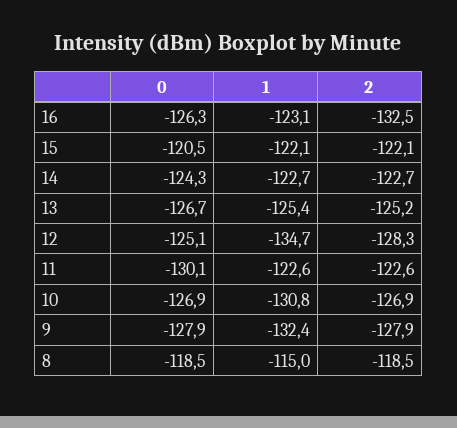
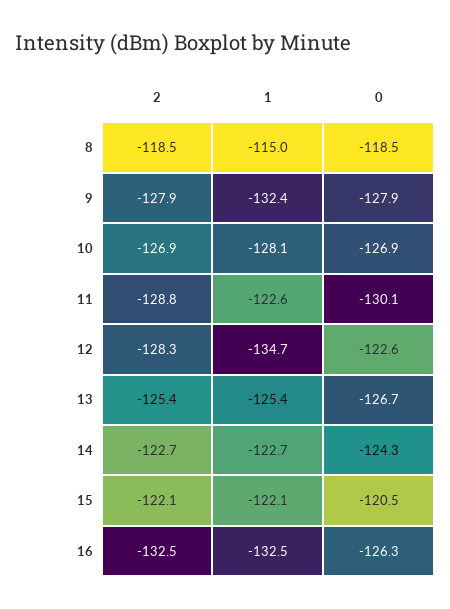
  {
    "0": {
      "16": -126.3,
      "15": -120.5,
      "14": -124.3,
      "13": -126.7,
-     "12": -125.1,
+     "12": -122.6,
      "11": -130.1,
      "10": -126.9,
      "9": -127.9,
      "8": -118.5
    },
    "1": {
-     "16": -123.1,
+     "16": -132.5,
      "15": -122.1,
      "14": -122.7,
      "13": -125.4,
      "12": -134.7,
      "11": -122.6,
-     "10": -130.8,
+     "10": -128.1,
      "9": -132.4,
      "8": -115
    },
    "2": {
      "16": -132.5,
      "15": -122.1,
      "14": -122.7,
-     "13": -125.2,
+     "13": -125.4,
      "12": -128.3,
-     "11": -122.6,
+     "11": -128.8,
      "10": -126.9,
      "9": -127.9,
      "8": -118.5
    }
  }

